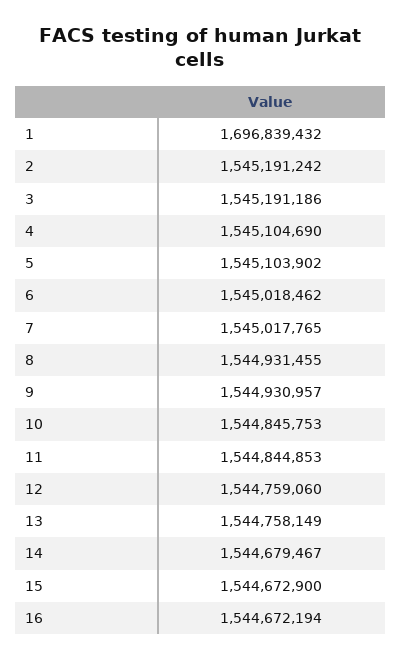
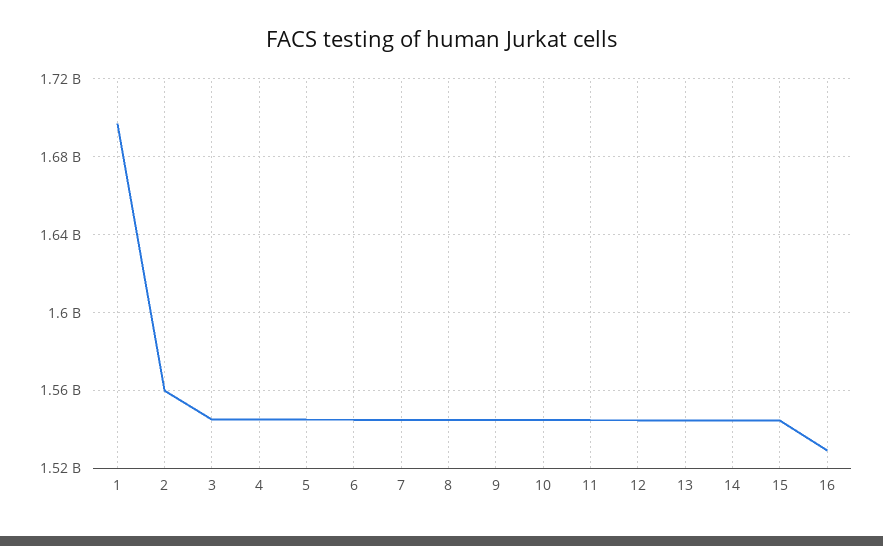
  {
    "1": 1696839432,
-   "2": 1545191242,
+   "2": 1560000000,
    "3": 1545191186,
    "4": 1545104690,
    "5": 1545103902,
    "6": 1545018462,
    "7": 1545017765,
    "8": 1544931455,
    "9": 1544930957,
    "10": 1544845753,
    "11": 1544844853,
    "12": 1544759060,
    "13": 1544758149,
    "14": 1544679467,
    "15": 1544672900,
-   "16": 1544672194
+   "16": 1530000000
  }

